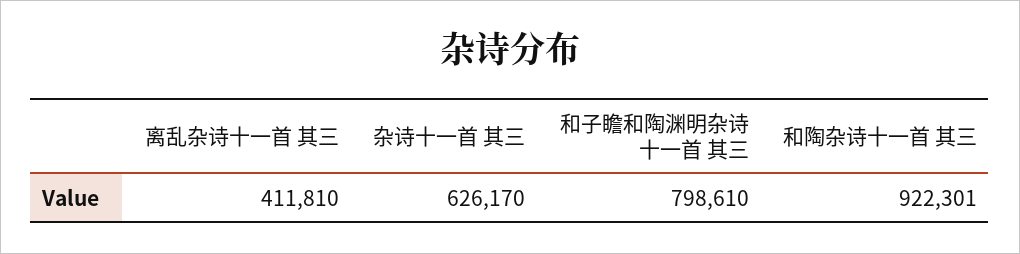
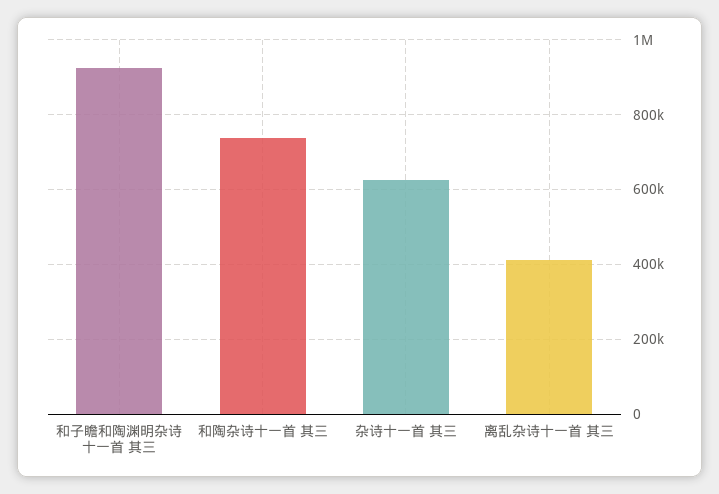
  {
    "离乱杂诗十一首 其三": 411810,
    "杂诗十一首 其三": 626170,
-   "和子瞻和陶渊明杂诗十一首 其三": 798610,
+   "和子瞻和陶渊明杂诗十一首 其三": 920000,
-   "和陶杂诗十一首 其三": 922301
+   "和陶杂诗十一首 其三": 740000
  }

